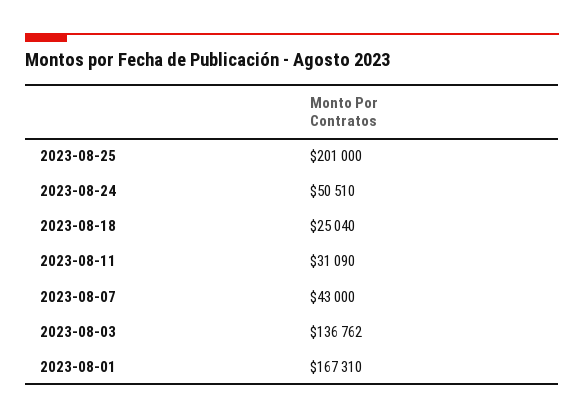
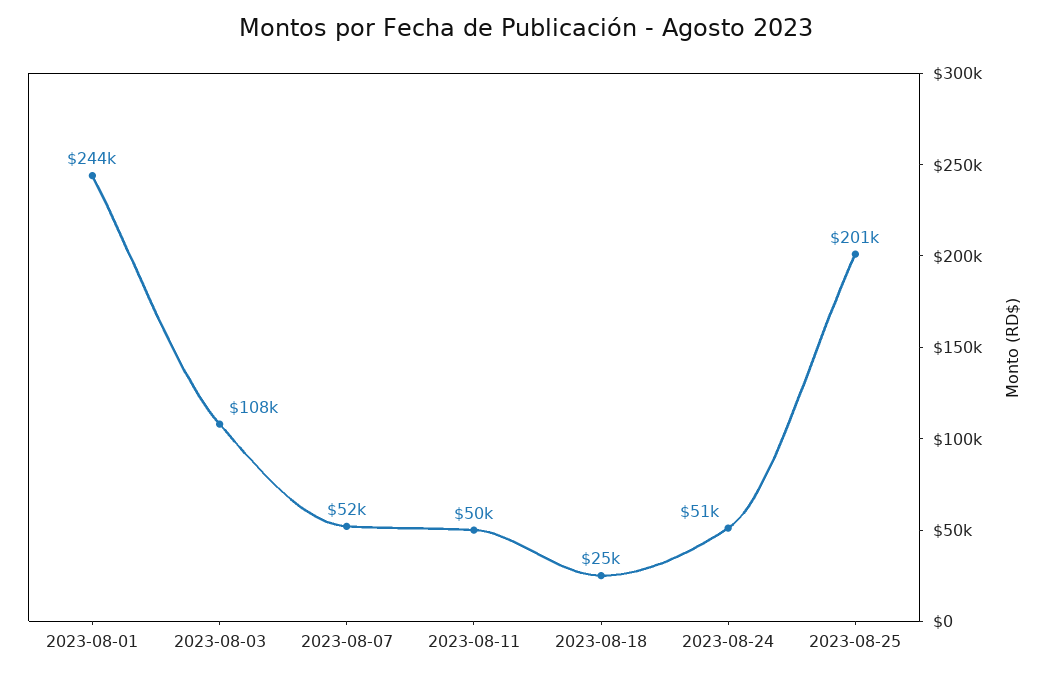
  {
    "2023-08-25": 201000,
    "2023-08-24": 50510,
    "2023-08-18": 25040,
-   "2023-08-11": 31090,
+   "2023-08-11": 50000,
-   "2023-08-07": 43000,
+   "2023-08-07": 52000,
-   "2023-08-03": 136762,
+   "2023-08-03": 108000,
-   "2023-08-01": 167310
+   "2023-08-01": 244000
  }

